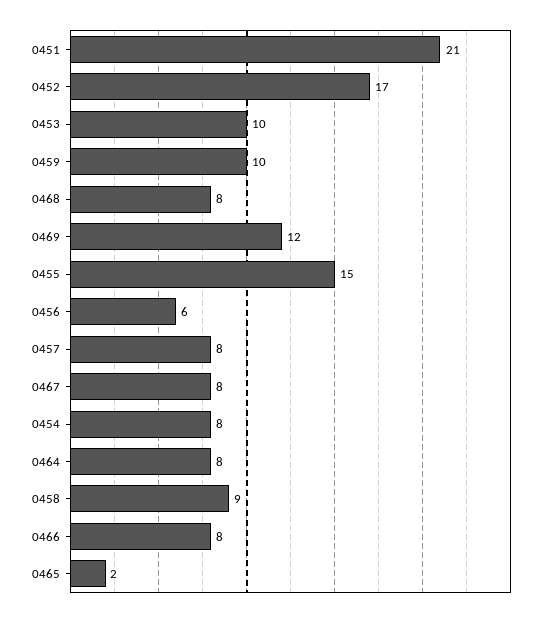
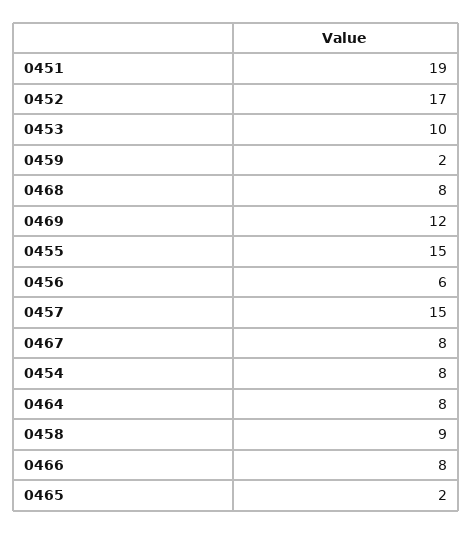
  {
-   "0451": 21,
+   "0451": 19,
    "0452": 17,
    "0453": 10,
-   "0459": 10,
+   "0459": 2,
    "0468": 8,
    "0469": 12,
    "0455": 15,
    "0456": 6,
-   "0457": 8,
+   "0457": 15,
    "0467": 8,
    "0454": 8,
    "0464": 8,
    "0458": 9,
    "0466": 8,
    "0465": 2
  }

